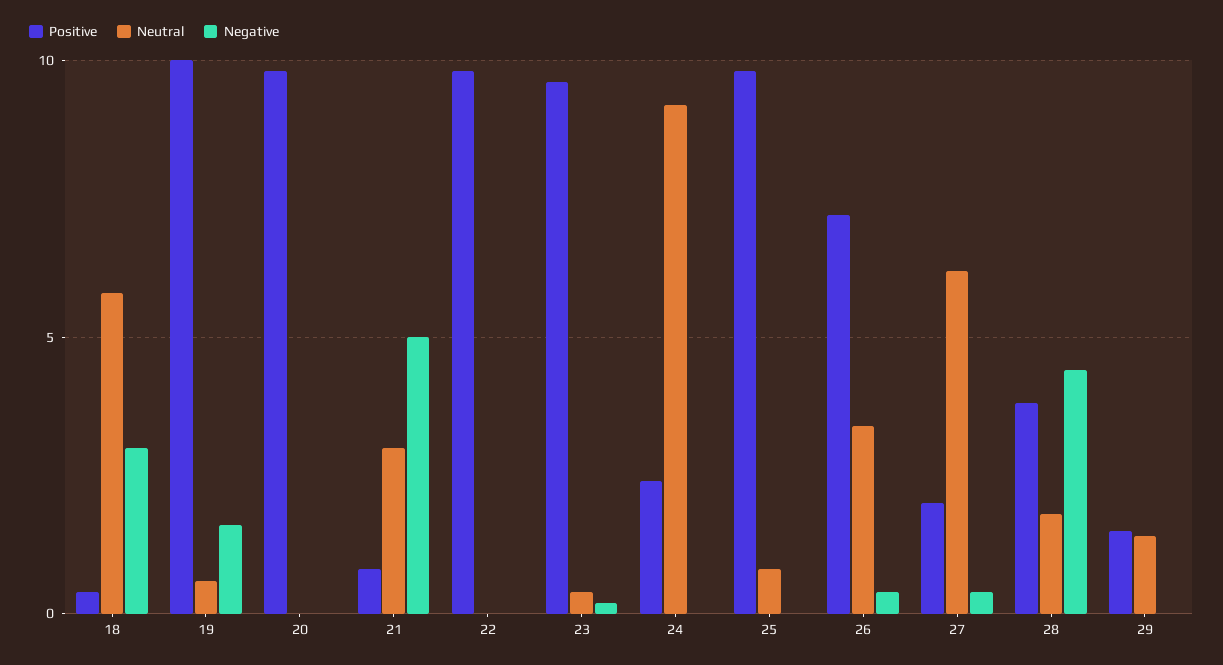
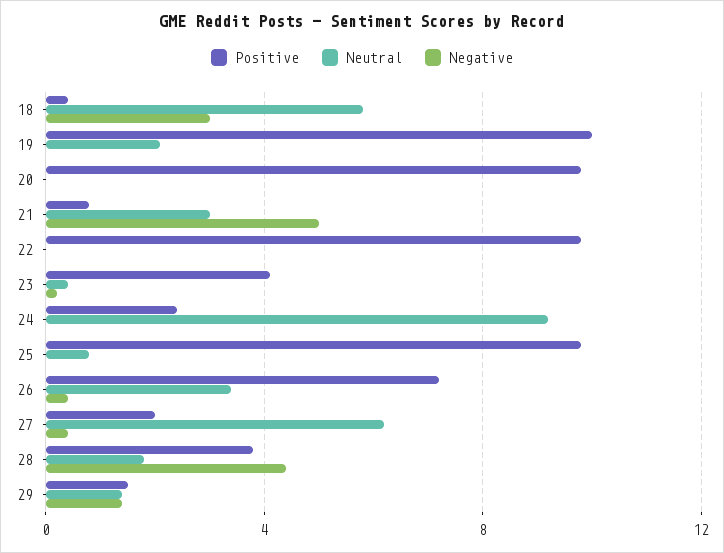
  {
    "Positive": {
      "18": 0.5,
      "19": 10,
      "20": 10,
      "21": 1,
      "22": 10,
-     "23": 9.5,
+     "23": 4,
      "24": 2.5,
      "25": 10,
      "26": 7,
      "27": 2,
      "28": 4,
      "29": 1.5
    },
    "Neutral": {
      "18": 6,
-     "19": 0.5,
+     "19": 2,
      "20": 0,
      "21": 3,
      "22": 0,
      "23": 0.5,
      "24": 9,
      "25": 1,
      "26": 3.5,
      "27": 6,
      "28": 2,
      "29": 1.5
    },
    "Negative": {
      "18": 3,
-     "19": 1.5,
+     "19": 0,
      "20": 0,
      "21": 5,
      "22": 0,
      "23": 0,
      "24": 0,
      "25": 0,
      "26": 0.5,
      "27": 0.5,
      "28": 4.5,
-     "29": 0
+     "29": 1.5
    }
  }

